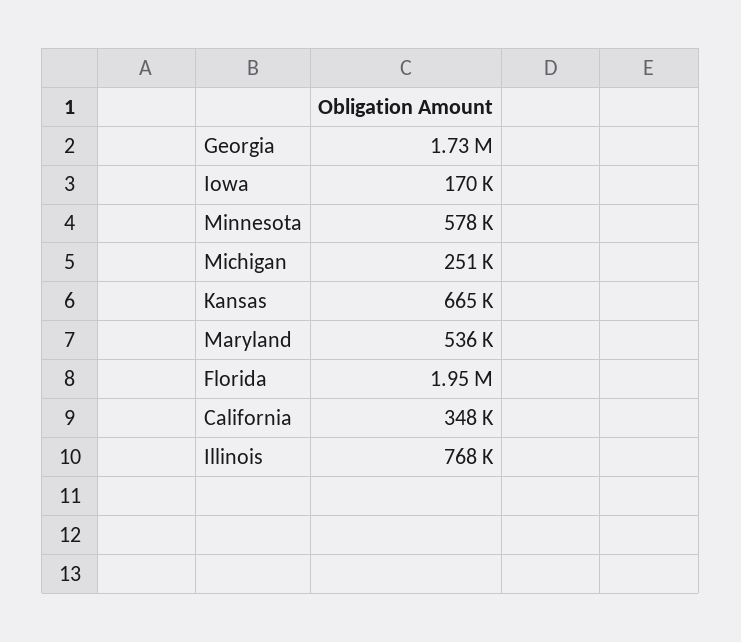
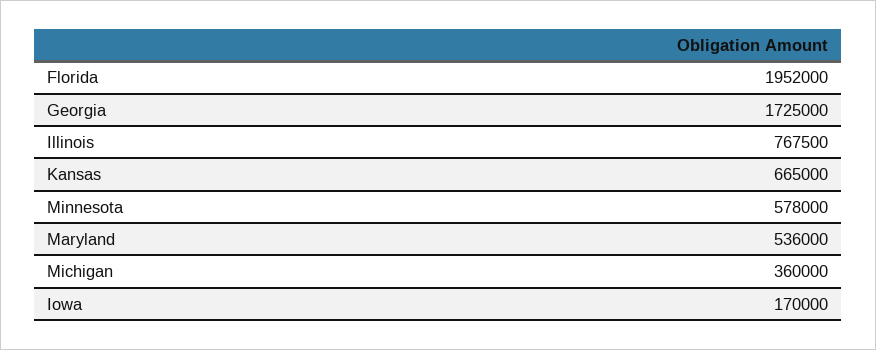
  {
    "Georgia": 1725000,
    "Iowa": 170000,
    "Minnesota": 578000,
-   "Michigan": 251000,
+   "Michigan": 360000,
    "Kansas": 665000,
    "Maryland": 536000,
    "Florida": 1952000,
-   "California": 348000,
    "Illinois": 767500
  }

